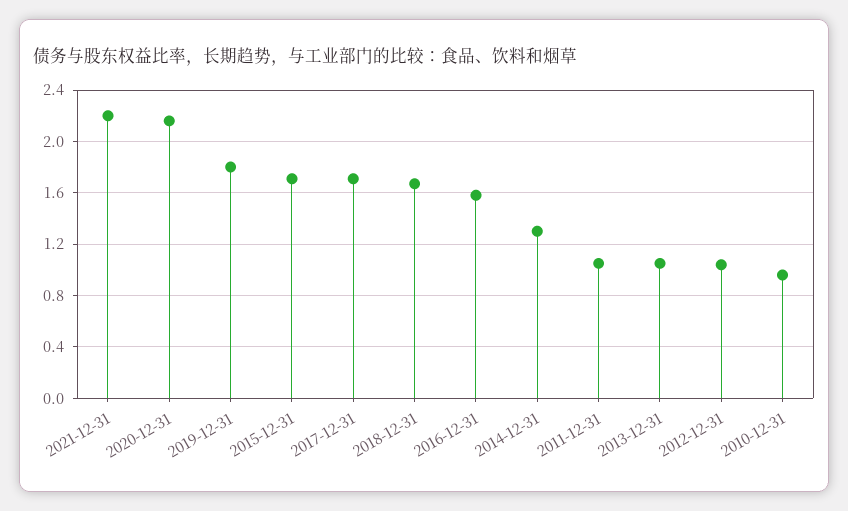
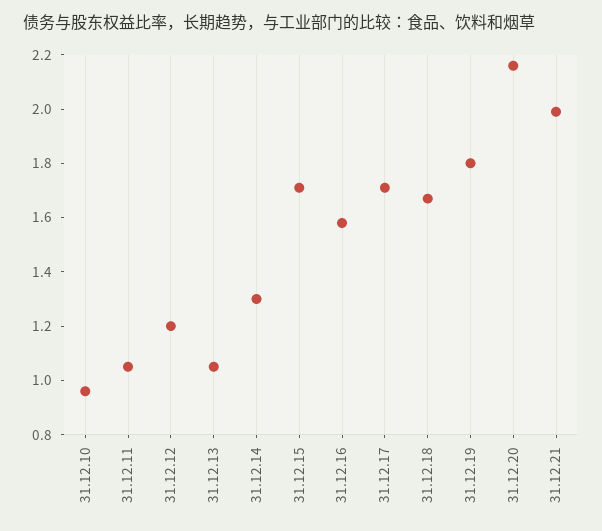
  {
-   "2021-12-31": 2.2,
+   "2021-12-31": 2,
    "2020-12-31": 2.15,
    "2019-12-31": 1.8,
    "2015-12-31": 1.7,
    "2017-12-31": 1.7,
    "2018-12-31": 1.65,
    "2016-12-31": 1.6,
    "2014-12-31": 1.3,
    "2011-12-31": 1.05,
    "2013-12-31": 1.05,
-   "2012-12-31": 1.05,
+   "2012-12-31": 1.2,
    "2010-12-31": 0.95
  }

